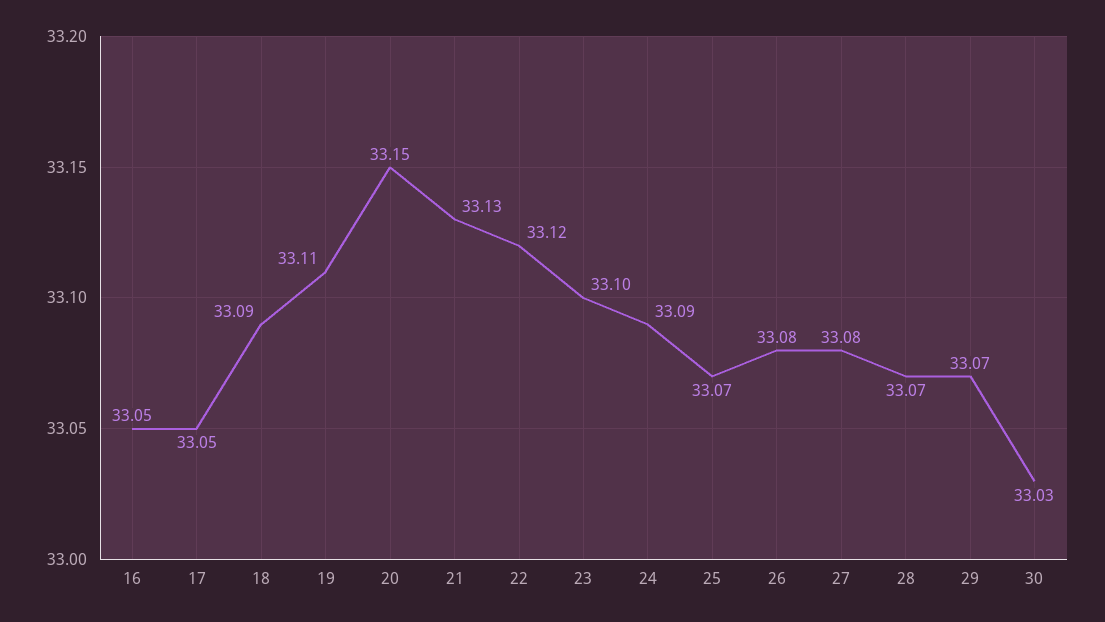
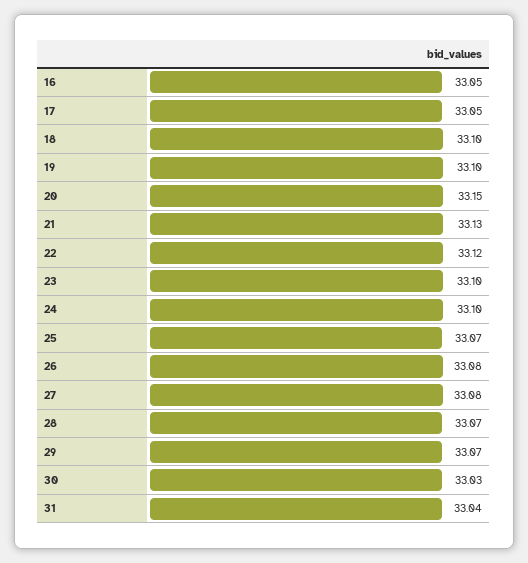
  {
    "16": 33.05,
    "17": 33.05,
-   "18": 33.09,
+   "18": 33.1,
-   "19": 33.11,
+   "19": 33.1,
    "20": 33.15,
    "21": 33.13,
    "22": 33.12,
    "23": 33.1,
-   "24": 33.09,
+   "24": 33.1,
    "25": 33.07,
    "26": 33.08,
    "27": 33.08,
    "28": 33.07,
    "29": 33.07,
-   "30": 33.03
+   "30": 33.03,
+   "31": 33.04
  }

